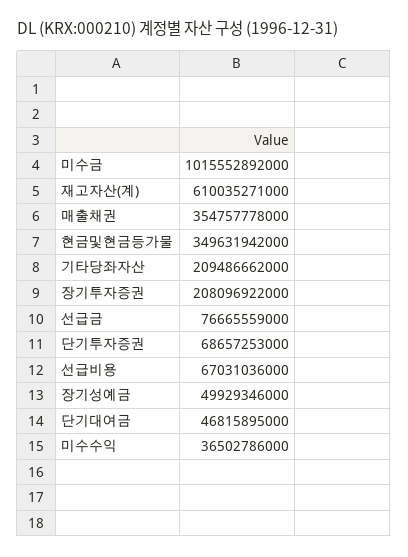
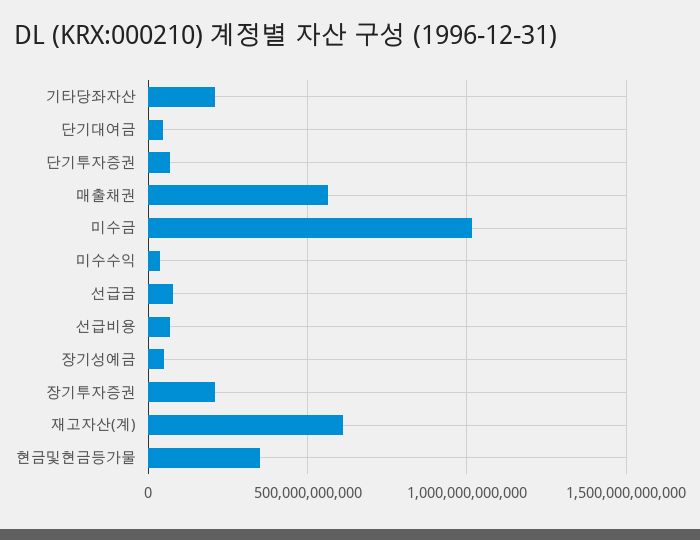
  {
    "미수금": 1015552892000,
    "재고자산(계)": 610035271000,
-   "매출채권": 354757778000,
+   "매출채권": 550000000000,
    "현금및현금등가물": 349631942000,
    "기타당좌자산": 209486662000,
    "장기투자증권": 208096922000,
    "선급금": 76665559000,
    "단기투자증권": 68657253000,
    "선급비용": 67031036000,
    "장기성예금": 49929346000,
    "단기대여금": 46815895000,
    "미수수익": 36502786000
  }

